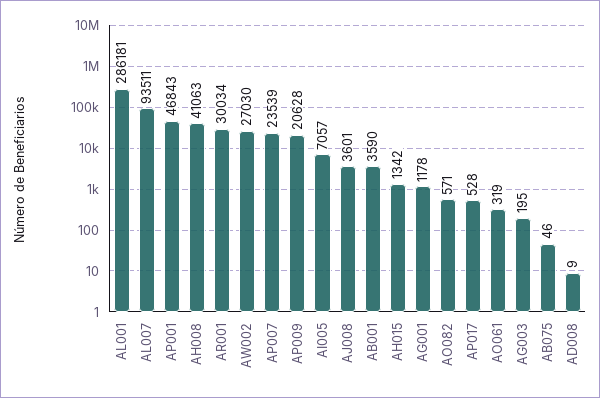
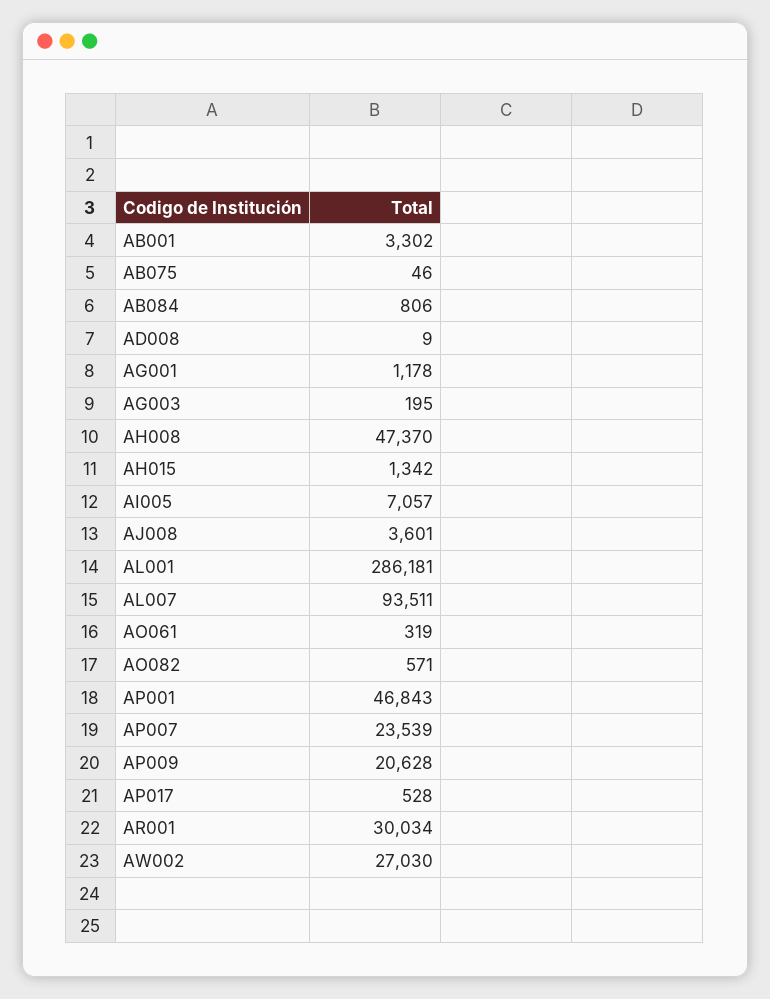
  {
    "AL001": 286181,
    "AL007": 93511,
    "AP001": 46843,
-   "AH008": 41063,
+   "AH008": 47370,
    "AR001": 30034,
    "AW002": 27030,
    "AP007": 23539,
    "AP009": 20628,
    "AI005": 7057,
    "AJ008": 3601,
-   "AB001": 3590,
+   "AB001": 3302,
    "AH015": 1342,
    "AG001": 1178,
    "AO082": 571,
    "AP017": 528,
    "AO061": 319,
    "AG003": 195,
    "AB075": 46,
-   "AD008": 9
+   "AD008": 9,
+   "AB084": 806
  }

